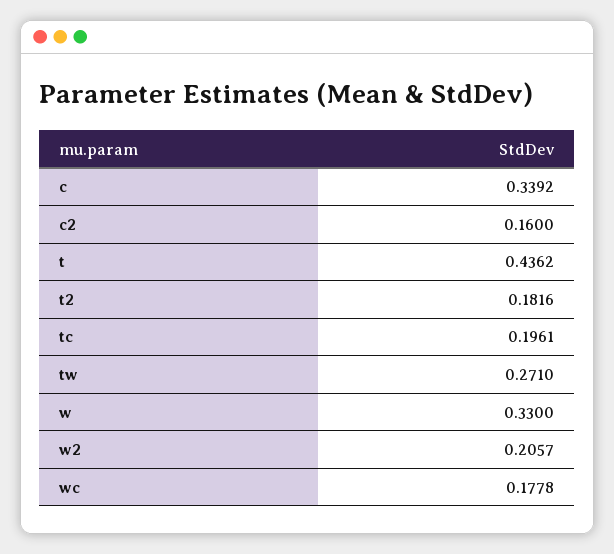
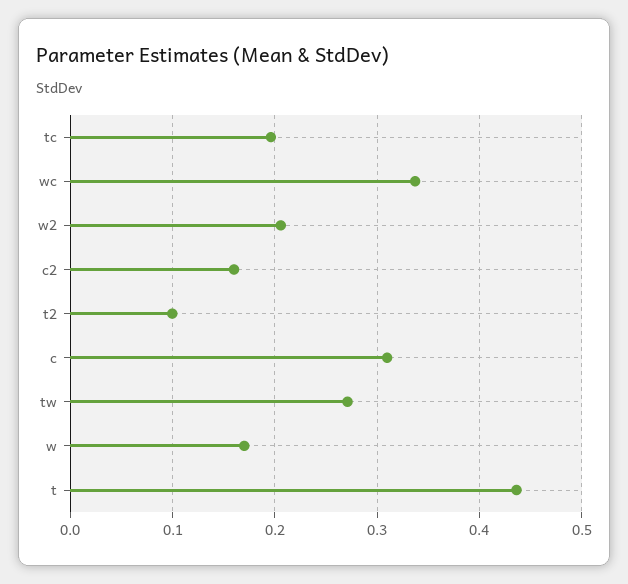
  {
-   "c": 0.3392,
+   "c": 0.31,
    "c2": 0.16,
    "t": 0.4362,
-   "t2": 0.1816,
+   "t2": 0.1,
    "tc": 0.1961,
    "tw": 0.271,
-   "w": 0.33,
+   "w": 0.17,
    "w2": 0.2057,
-   "wc": 0.1778
+   "wc": 0.34
  }

